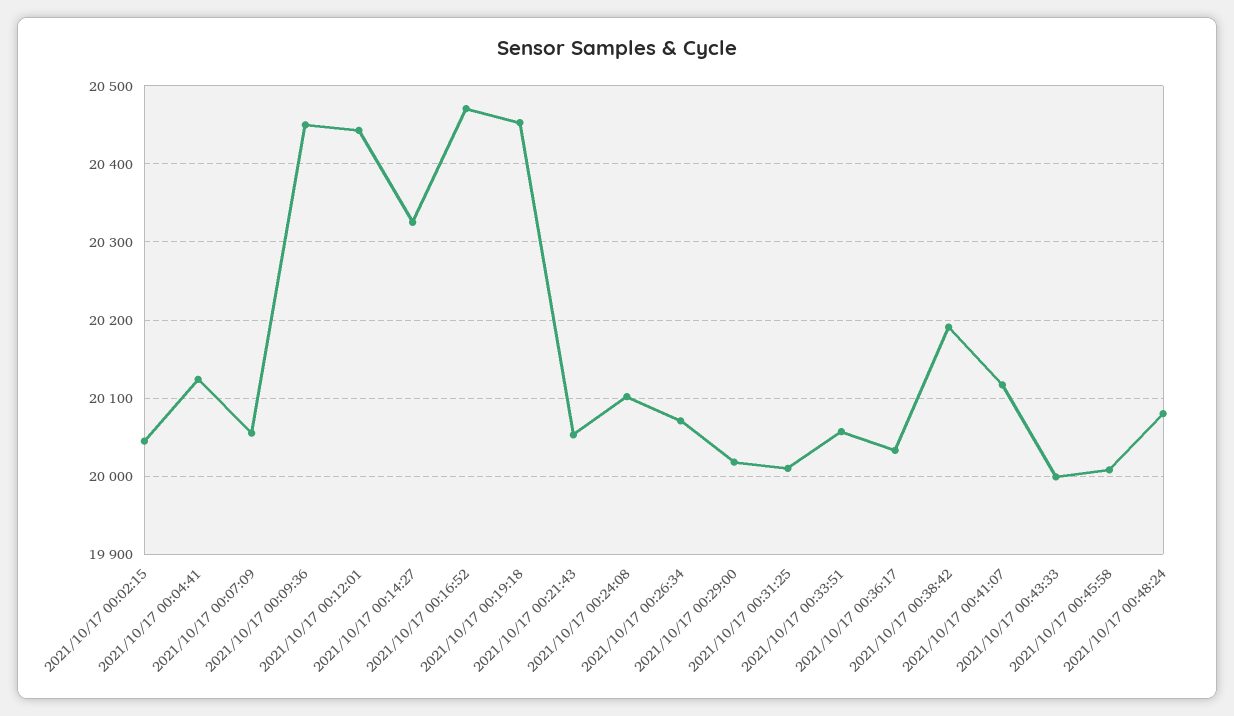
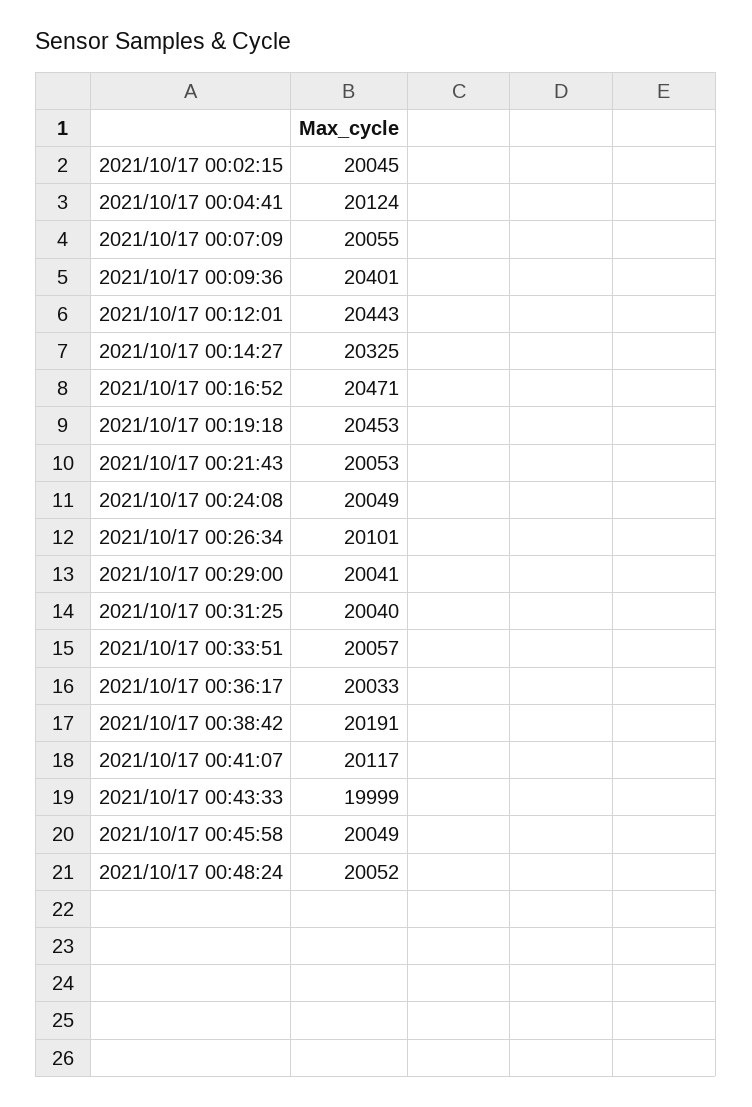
  {
    "2021/10/17 00:02:15": 20045,
    "2021/10/17 00:04:41": 20124,
    "2021/10/17 00:07:09": 20055,
-   "2021/10/17 00:09:36": 20450,
+   "2021/10/17 00:09:36": 20401,
    "2021/10/17 00:12:01": 20443,
    "2021/10/17 00:14:27": 20325,
    "2021/10/17 00:16:52": 20471,
    "2021/10/17 00:19:18": 20453,
    "2021/10/17 00:21:43": 20053,
-   "2021/10/17 00:24:08": 20100,
+   "2021/10/17 00:24:08": 20049,
-   "2021/10/17 00:26:34": 20070,
+   "2021/10/17 00:26:34": 20101,
-   "2021/10/17 00:29:00": 20020,
+   "2021/10/17 00:29:00": 20041,
-   "2021/10/17 00:31:25": 20010,
+   "2021/10/17 00:31:25": 20040,
    "2021/10/17 00:33:51": 20057,
    "2021/10/17 00:36:17": 20033,
    "2021/10/17 00:38:42": 20191,
    "2021/10/17 00:41:07": 20117,
    "2021/10/17 00:43:33": 19999,
-   "2021/10/17 00:45:58": 20010,
+   "2021/10/17 00:45:58": 20049,
-   "2021/10/17 00:48:24": 20080
+   "2021/10/17 00:48:24": 20052
  }

